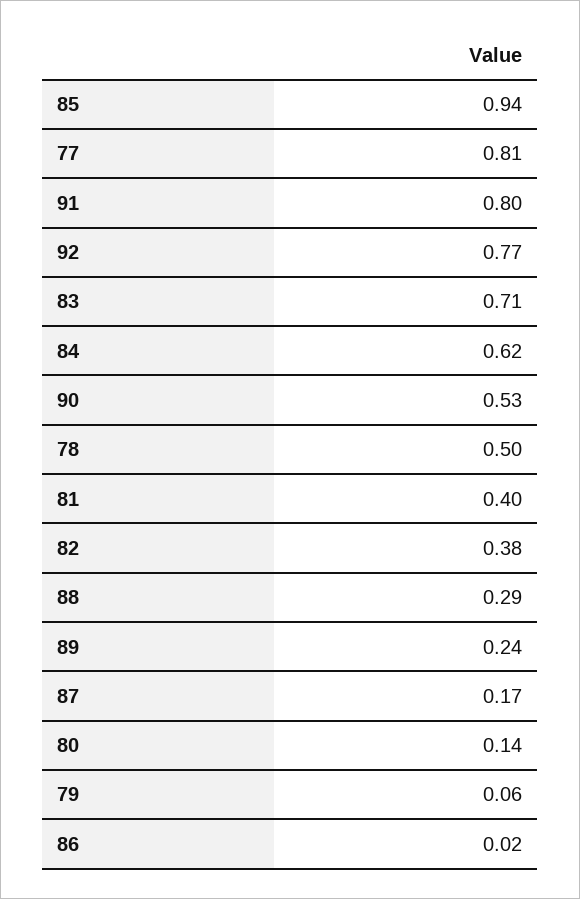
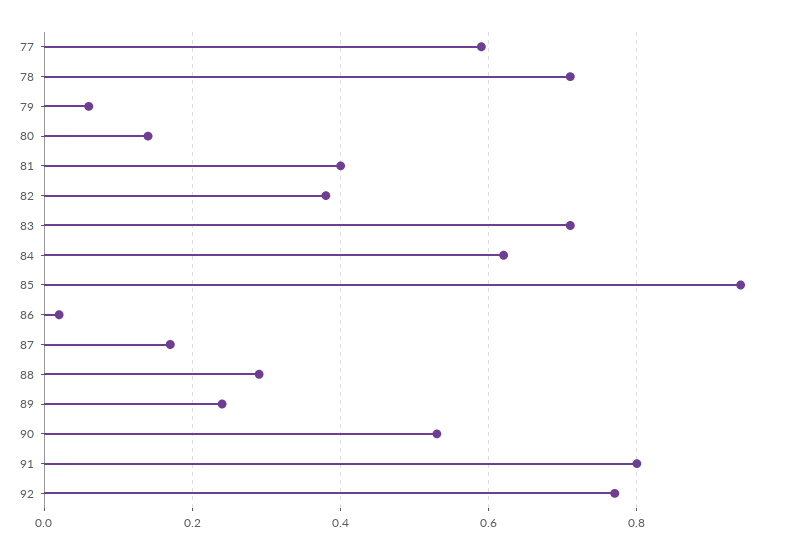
  {
    "85": 0.94,
-   "77": 0.81,
+   "77": 0.6,
    "91": 0.8,
    "92": 0.77,
    "83": 0.71,
    "84": 0.62,
    "90": 0.53,
-   "78": 0.5,
+   "78": 0.7,
    "81": 0.4,
    "82": 0.38,
    "88": 0.29,
    "89": 0.24,
    "87": 0.17,
    "80": 0.14,
    "79": 0.06,
    "86": 0.02
  }

